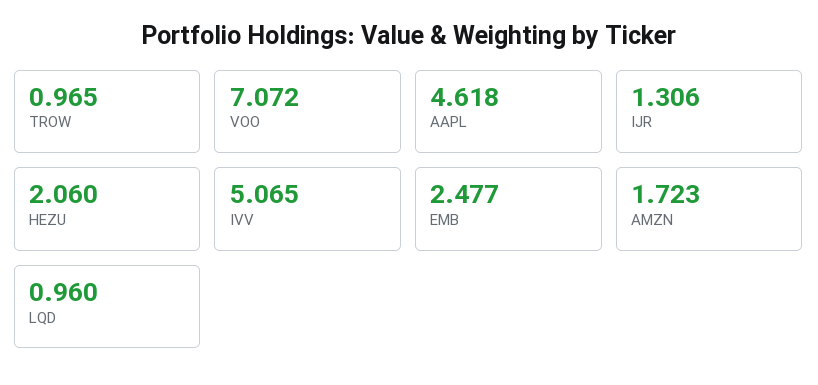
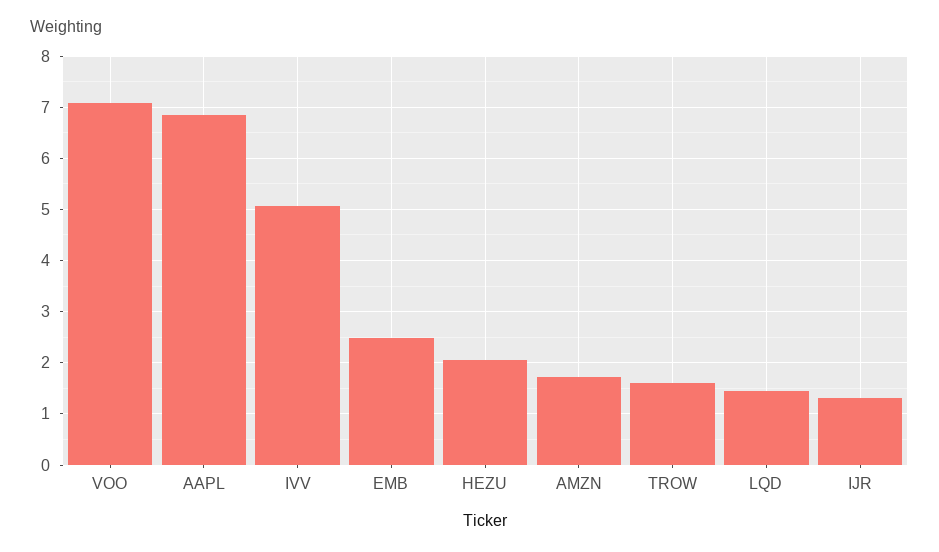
  {
-   "TROW": 0.965,
+   "TROW": 1.6,
    "VOO": 7.072,
-   "AAPL": 4.618,
+   "AAPL": 6.8,
    "IJR": 1.306,
    "HEZU": 2.06,
    "IVV": 5.065,
    "EMB": 2.477,
    "AMZN": 1.723,
-   "LQD": 0.96
+   "LQD": 1.4
  }

